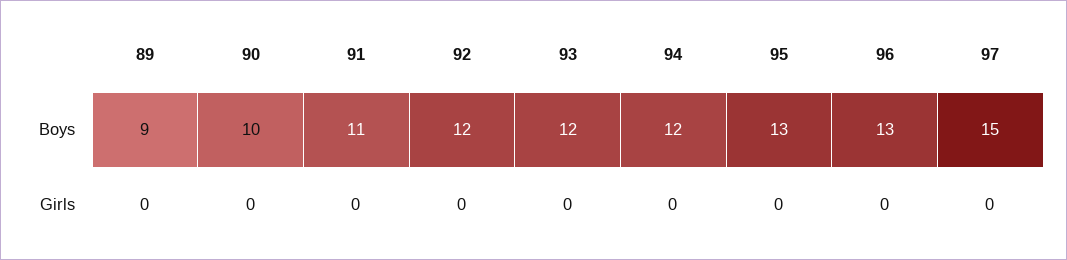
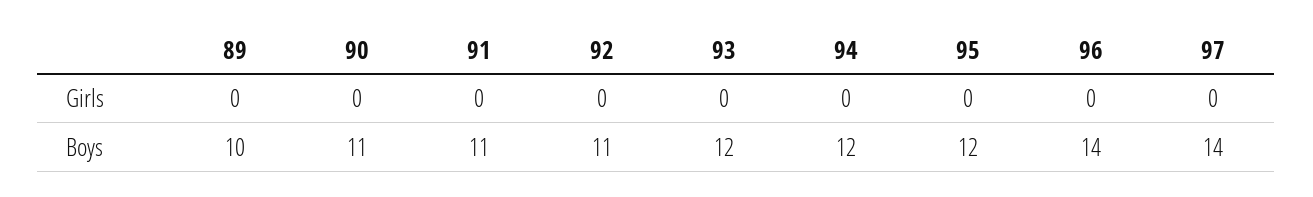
  {
    "89": {
-     "Boys": 9,
+     "Boys": 10,
      "Girls": 0
    },
    "90": {
-     "Boys": 10,
+     "Boys": 11,
      "Girls": 0
    },
    "91": {
      "Boys": 11,
      "Girls": 0
    },
    "92": {
-     "Boys": 12,
+     "Boys": 11,
      "Girls": 0
    },
    "93": {
      "Boys": 12,
      "Girls": 0
    },
    "94": {
      "Boys": 12,
      "Girls": 0
    },
    "95": {
-     "Boys": 13,
+     "Boys": 12,
      "Girls": 0
    },
    "96": {
-     "Boys": 13,
+     "Boys": 14,
      "Girls": 0
    },
    "97": {
-     "Boys": 15,
+     "Boys": 14,
      "Girls": 0
    }
  }

